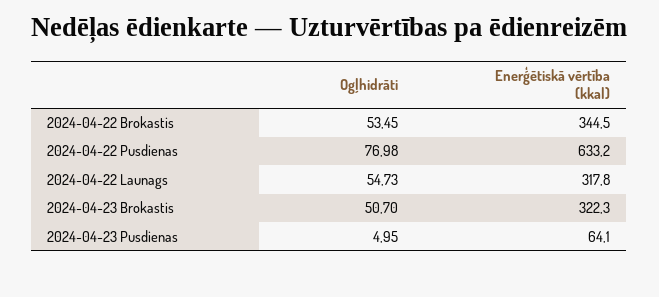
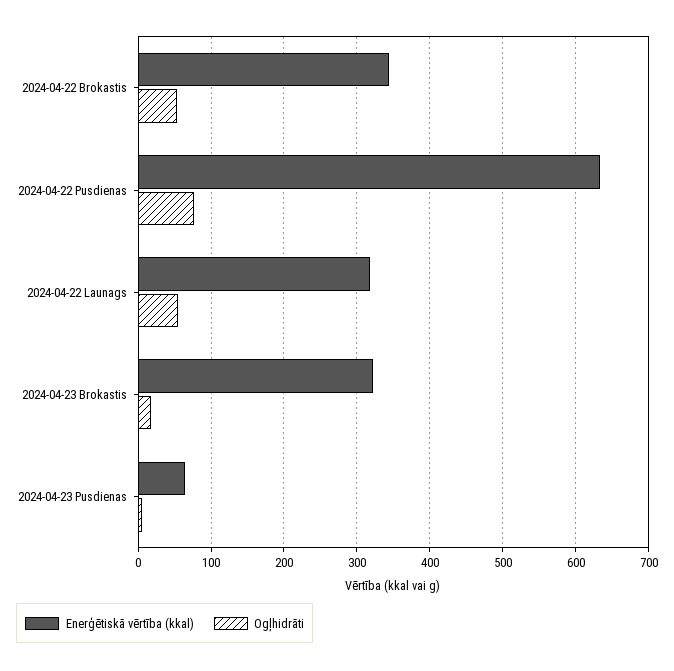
  {
    "Ogļhidrāti": {
      "2024-04-22 Brokastis": 53.45,
      "2024-04-22 Pusdienas": 76.98,
      "2024-04-22 Launags": 54.73,
-     "2024-04-23 Brokastis": 50.7,
+     "2024-04-23 Brokastis": 20,
      "2024-04-23 Pusdienas": 4.95
    },
    "Enerģētiskā vērtība (kkal)": {
      "2024-04-22 Brokastis": 344.5,
      "2024-04-22 Pusdienas": 633.2,
      "2024-04-22 Launags": 317.8,
      "2024-04-23 Brokastis": 322.3,
      "2024-04-23 Pusdienas": 64.1
    }
  }

